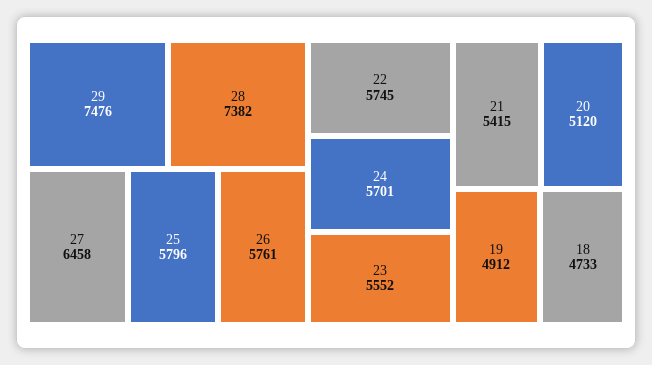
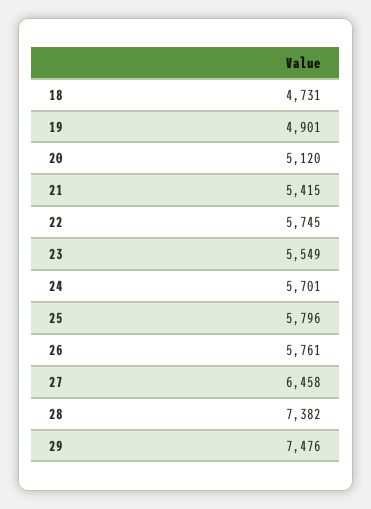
  {
    "29": 7476,
    "28": 7382,
    "27": 6458,
    "25": 5796,
    "26": 5761,
    "22": 5745,
    "24": 5701,
-   "23": 5552,
+   "23": 5549,
    "21": 5415,
    "20": 5120,
-   "19": 4912,
+   "19": 4901,
-   "18": 4733
+   "18": 4731
  }

